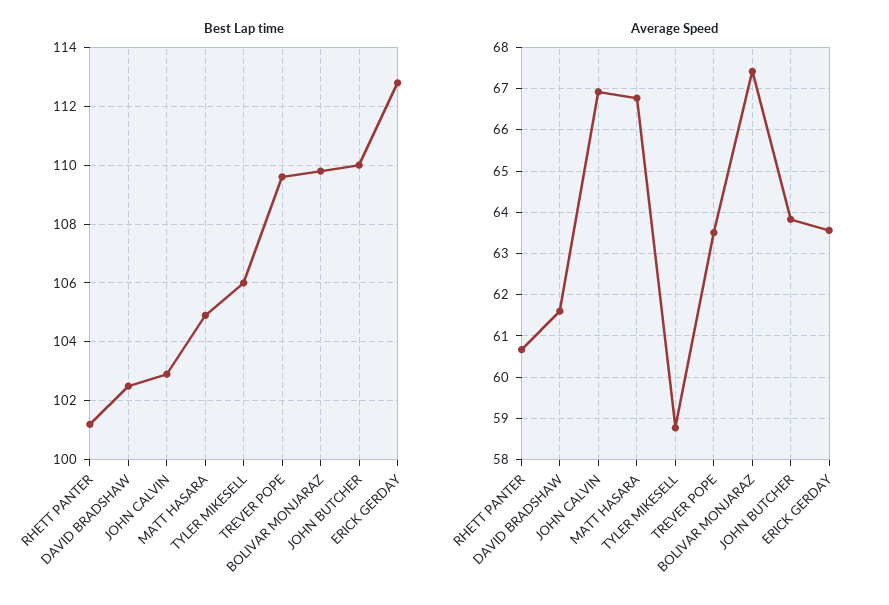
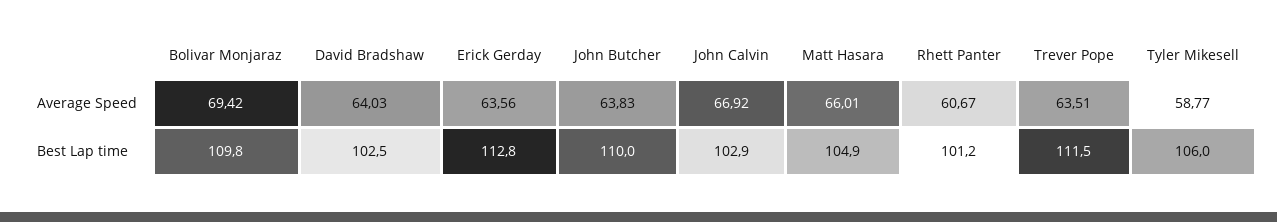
  {
    "Best Lap time": {
      "RHETT PANTER": 101.2,
      "DAVID BRADSHAW": 102.5,
      "JOHN CALVIN": 102.9,
      "MATT HASARA": 104.9,
      "TYLER MIKESELL": 106,
-     "TREVER POPE": 109.5,
+     "TREVER POPE": 111.5,
      "BOLIVAR MONJARAZ": 109.8,
      "JOHN BUTCHER": 110,
      "ERICK GERDAY": 112.8
    },
    "Average Speed": {
      "RHETT PANTER": 60.67,
-     "DAVID BRADSHAW": 61.6,
+     "DAVID BRADSHAW": 64.03,
      "JOHN CALVIN": 66.92,
-     "MATT HASARA": 66.8,
+     "MATT HASARA": 66.01,
      "TYLER MIKESELL": 58.77,
      "TREVER POPE": 63.51,
-     "BOLIVAR MONJARAZ": 67.4,
+     "BOLIVAR MONJARAZ": 69.42,
      "JOHN BUTCHER": 63.83,
      "ERICK GERDAY": 63.56
    }
  }

